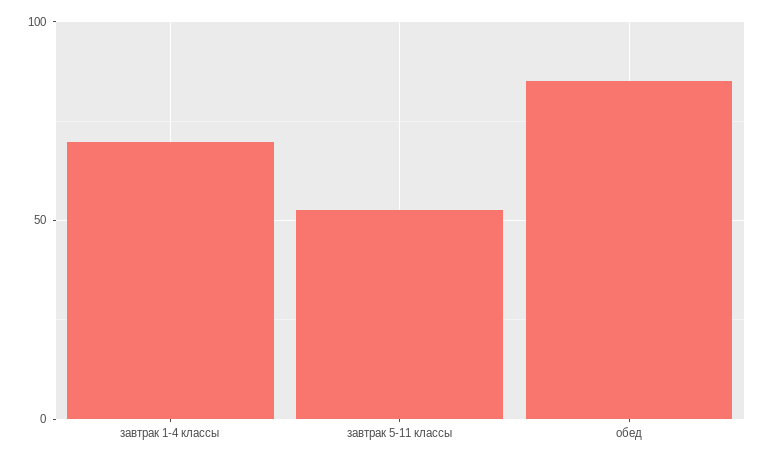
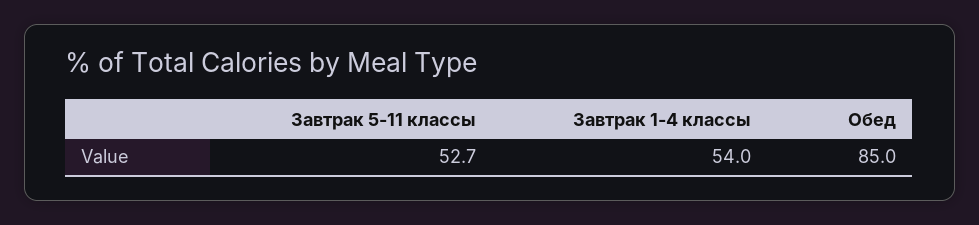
  {
-   "завтрак 1-4 классы": 70,
+   "завтрак 1-4 классы": 54,
    "завтрак 5-11 классы": 52.7,
    "обед": 85
  }

